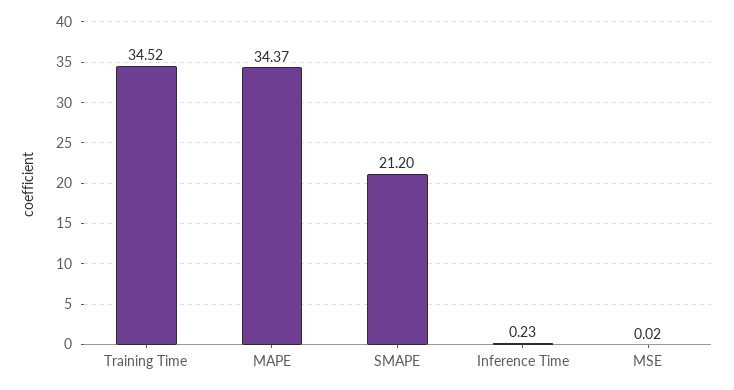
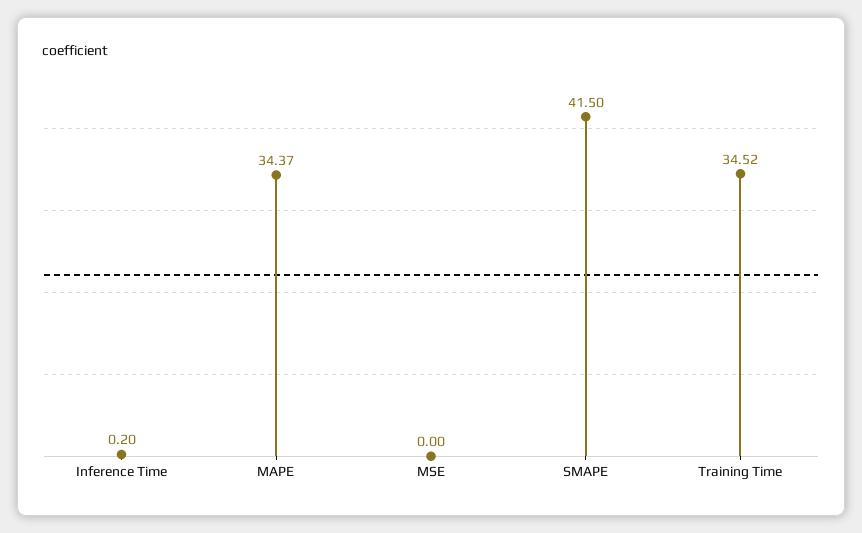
  {
    "Training Time": 34.52,
    "MAPE": 34.37,
-   "SMAPE": 21.2,
+   "SMAPE": 41.5,
-   "Inference Time": 0.23,
+   "Inference Time": 0.2,
-   "MSE": 0.02
+   "MSE": 0
  }

